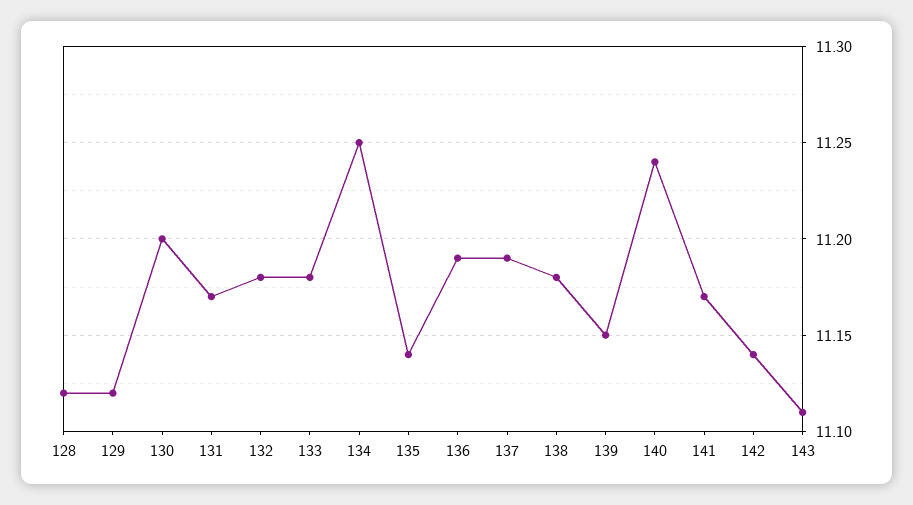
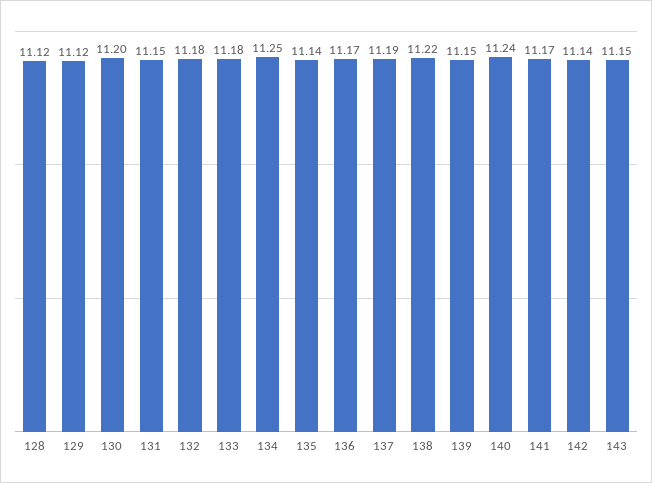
  {
    "128": 11.12,
    "129": 11.12,
    "130": 11.2,
-   "131": 11.17,
+   "131": 11.15,
    "132": 11.18,
    "133": 11.18,
    "134": 11.25,
    "135": 11.14,
-   "136": 11.19,
+   "136": 11.17,
    "137": 11.19,
-   "138": 11.18,
+   "138": 11.22,
    "139": 11.15,
    "140": 11.24,
    "141": 11.17,
    "142": 11.14,
-   "143": 11.11
+   "143": 11.15
  }

